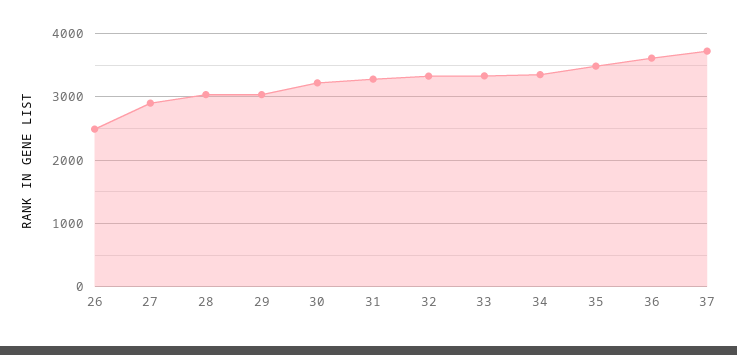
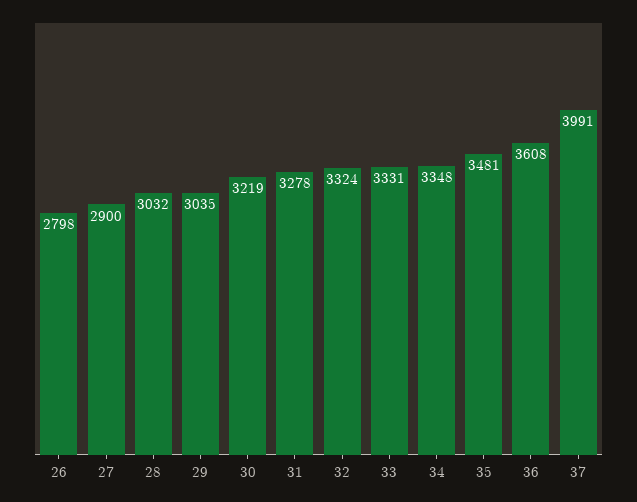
  {
-   "26": 2500,
+   "26": 2798,
    "27": 2900,
    "28": 3032,
    "29": 3035,
    "30": 3219,
    "31": 3278,
    "32": 3324,
    "33": 3331,
    "34": 3348,
    "35": 3481,
    "36": 3608,
-   "37": 3700
+   "37": 3991
  }

